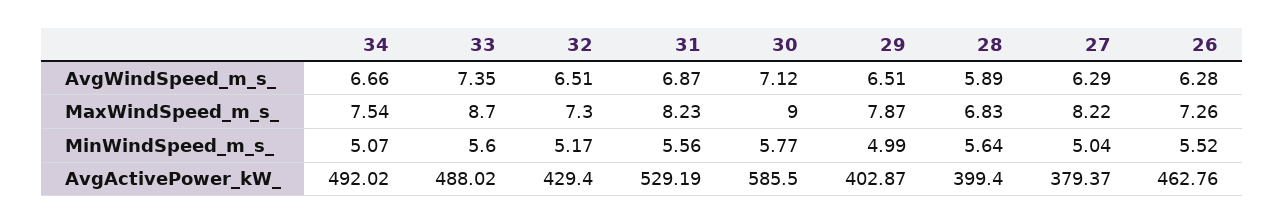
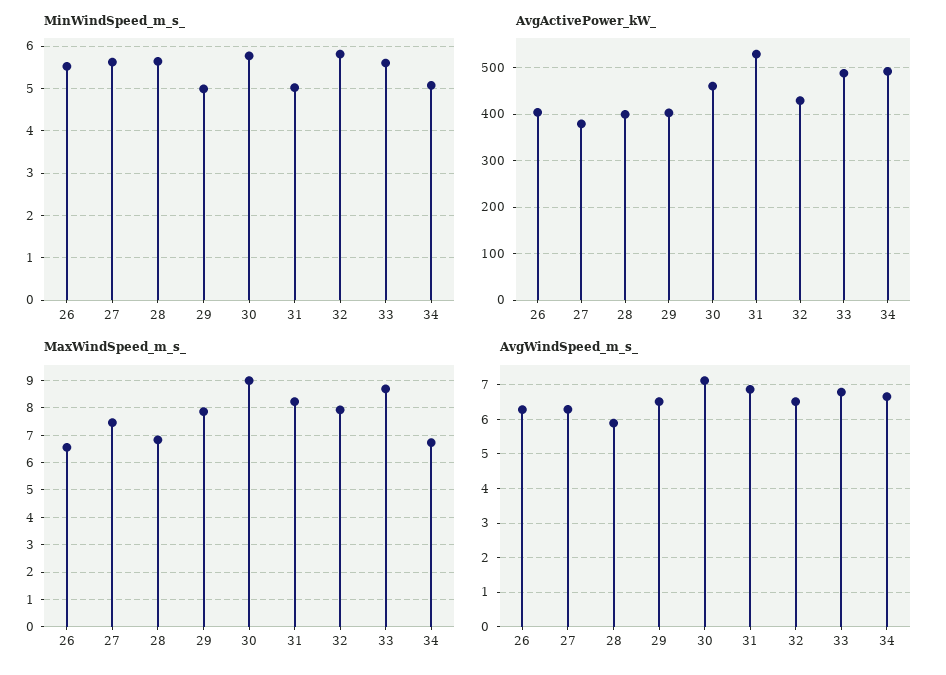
  {
    "AvgWindSpeed_m_s_": {
      "34": 6.66,
-     "33": 7.35,
+     "33": 6.8,
      "32": 6.51,
      "31": 6.87,
      "30": 7.12,
      "29": 6.51,
      "28": 5.89,
      "27": 6.29,
      "26": 6.28
    },
    "MaxWindSpeed_m_s_": {
-     "34": 7.54,
+     "34": 6.75,
      "33": 8.7,
-     "32": 7.3,
+     "32": 8,
      "31": 8.23,
      "30": 9,
      "29": 7.87,
      "28": 6.83,
-     "27": 8.22,
+     "27": 7.5,
-     "26": 7.26
+     "26": 6.5
    },
    "MinWindSpeed_m_s_": {
      "34": 5.07,
      "33": 5.6,
-     "32": 5.17,
+     "32": 5.8,
-     "31": 5.56,
+     "31": 5,
      "30": 5.77,
      "29": 4.99,
      "28": 5.64,
-     "27": 5.04,
+     "27": 5.6,
      "26": 5.52
    },
    "AvgActivePower_kW_": {
      "34": 492.02,
      "33": 488.02,
      "32": 429.4,
      "31": 529.19,
-     "30": 585.5,
+     "30": 460,
      "29": 402.87,
      "28": 399.4,
      "27": 379.37,
-     "26": 462.76
+     "26": 400
    }
  }

